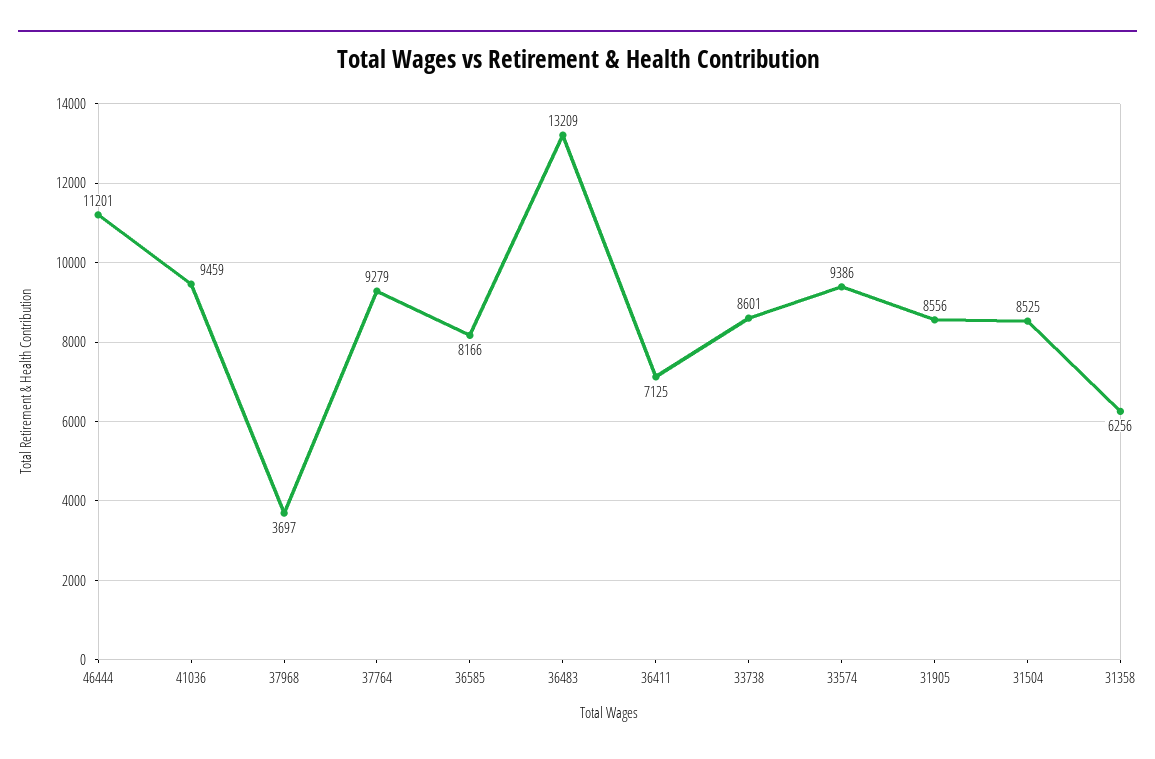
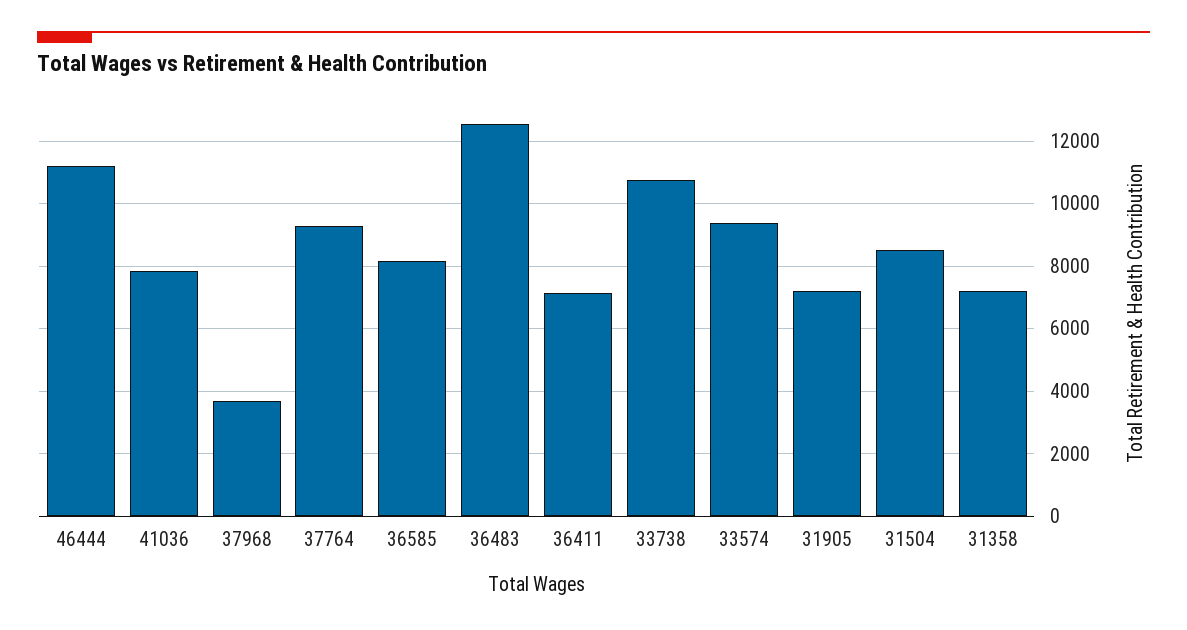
  {
    "46444": 11201,
-   "41036": 9459,
+   "41036": 7800,
    "37968": 3697,
    "37764": 9279,
    "36585": 8166,
-   "36483": 13209,
+   "36483": 12600,
    "36411": 7125,
-   "33738": 8601,
+   "33738": 10800,
    "33574": 9386,
-   "31905": 8556,
+   "31905": 7200,
    "31504": 8525,
-   "31358": 6256
+   "31358": 7200
  }

